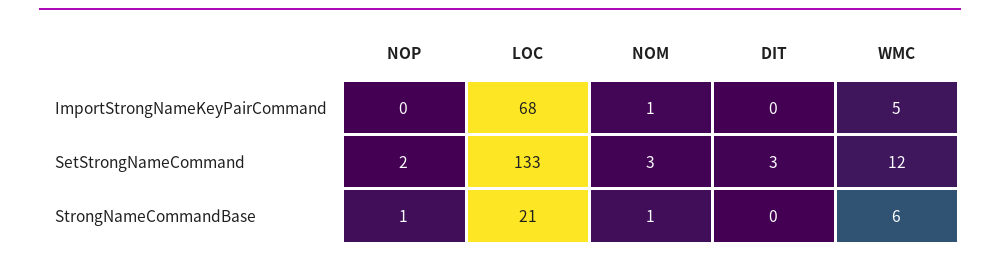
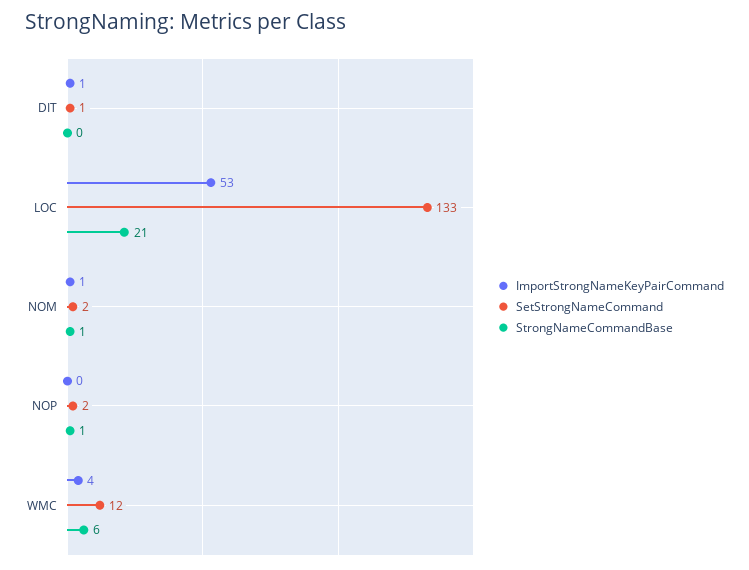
  {
    "ImportStrongNameKeyPairCommand": {
      "NOP": 0,
-     "LOC": 68,
+     "LOC": 53,
      "NOM": 1,
-     "DIT": 0,
+     "DIT": 1,
-     "WMC": 5
+     "WMC": 4
    },
    "SetStrongNameCommand": {
      "NOP": 2,
      "LOC": 133,
-     "NOM": 3,
+     "NOM": 2,
-     "DIT": 3,
+     "DIT": 1,
      "WMC": 12
    },
    "StrongNameCommandBase": {
      "NOP": 1,
      "LOC": 21,
      "NOM": 1,
      "DIT": 0,
      "WMC": 6
    }
  }

